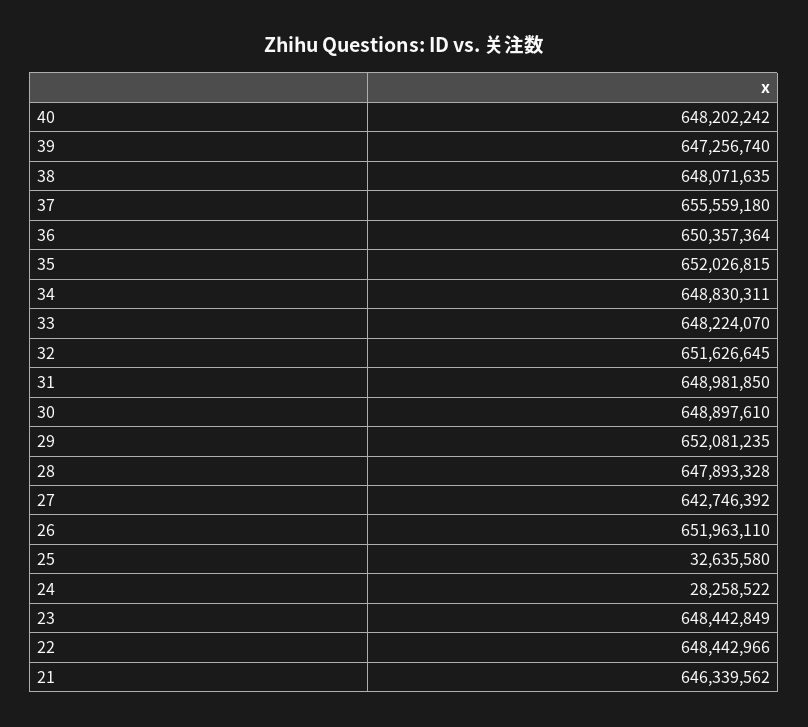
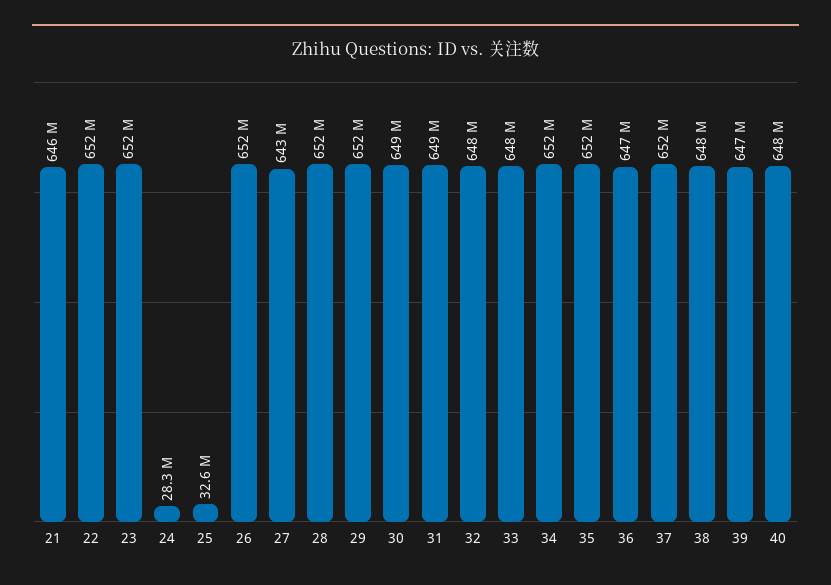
  {
    "40": 648202242,
    "39": 647256740,
    "38": 648071635,
-   "37": 655559180,
+   "37": 652000000,
-   "36": 650357364,
+   "36": 647000000,
    "35": 652026815,
-   "34": 648830311,
+   "34": 652000000,
    "33": 648224070,
-   "32": 651626645,
+   "32": 648000000,
    "31": 648981850,
    "30": 648897610,
    "29": 652081235,
-   "28": 647893328,
+   "28": 652000000,
    "27": 642746392,
    "26": 651963110,
    "25": 32635580,
    "24": 28258522,
-   "23": 648442849,
+   "23": 652000000,
-   "22": 648442966,
+   "22": 652000000,
    "21": 646339562
  }

